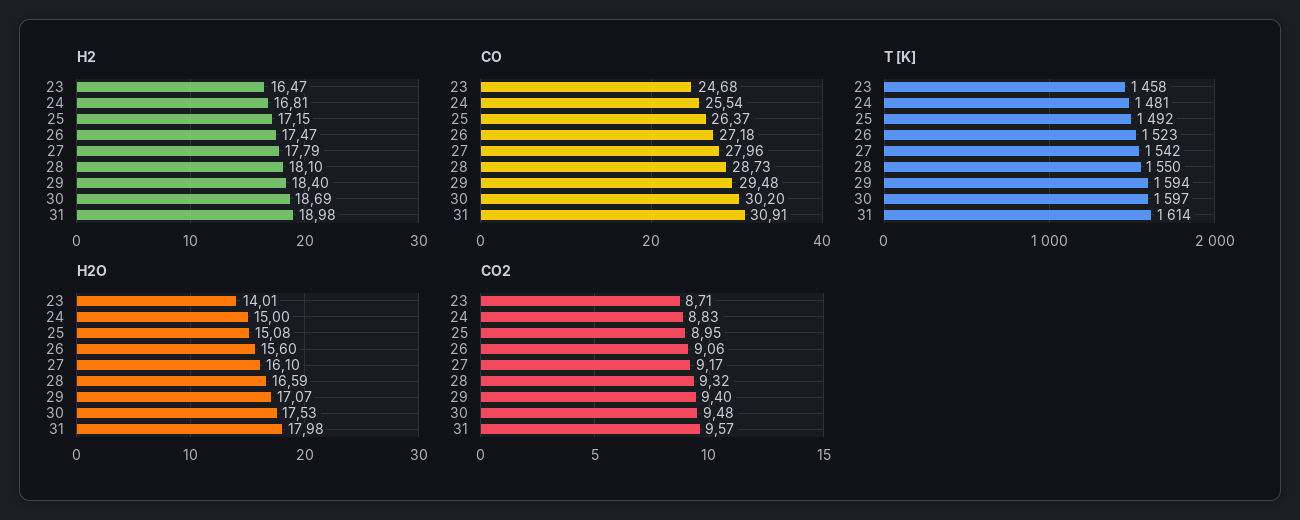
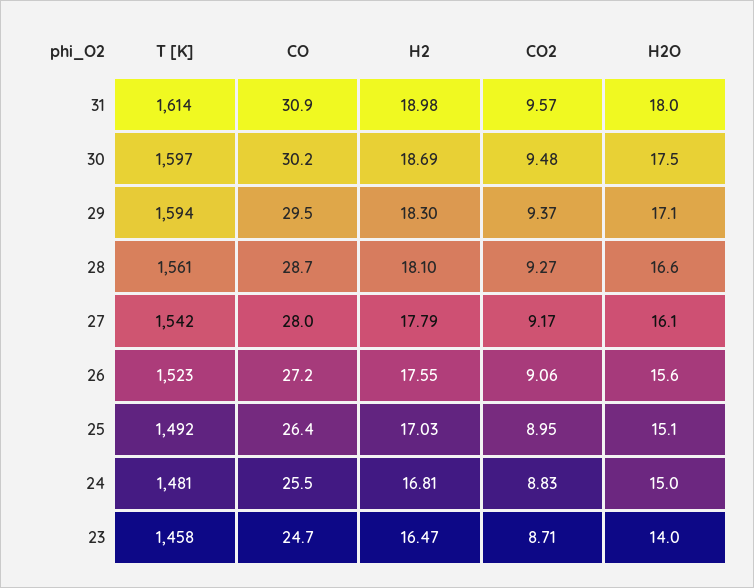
  {
    "H2": {
      "23": 16.47,
      "24": 16.81,
-     "25": 17.15,
+     "25": 17.03,
-     "26": 17.47,
+     "26": 17.55,
      "27": 17.79,
      "28": 18.1,
-     "29": 18.4,
+     "29": 18.3,
      "30": 18.69,
      "31": 18.98
    },
    "CO": {
      "23": 24.68,
      "24": 25.54,
      "25": 26.37,
      "26": 27.18,
      "27": 27.96,
      "28": 28.73,
      "29": 29.48,
      "30": 30.2,
      "31": 30.91
    },
    "T [K]": {
      "23": 1458,
      "24": 1481,
      "25": 1492,
      "26": 1523,
      "27": 1542,
-     "28": 1550,
+     "28": 1561,
      "29": 1594,
      "30": 1597,
      "31": 1614
    },
    "H2O": {
      "23": 14.01,
      "24": 15,
      "25": 15.08,
      "26": 15.6,
      "27": 16.1,
      "28": 16.59,
      "29": 17.07,
      "30": 17.53,
      "31": 17.98
    },
    "CO2": {
      "23": 8.71,
      "24": 8.83,
      "25": 8.95,
      "26": 9.06,
      "27": 9.17,
-     "28": 9.32,
+     "28": 9.27,
-     "29": 9.4,
+     "29": 9.37,
      "30": 9.48,
      "31": 9.57
    }
  }

